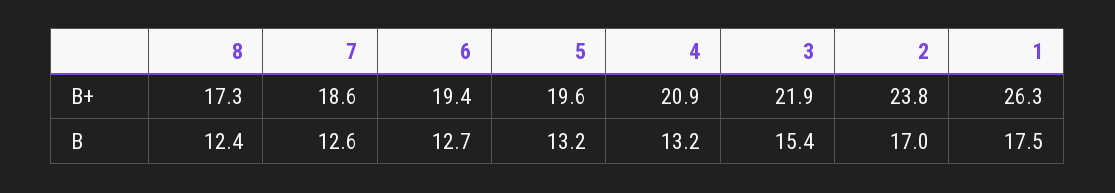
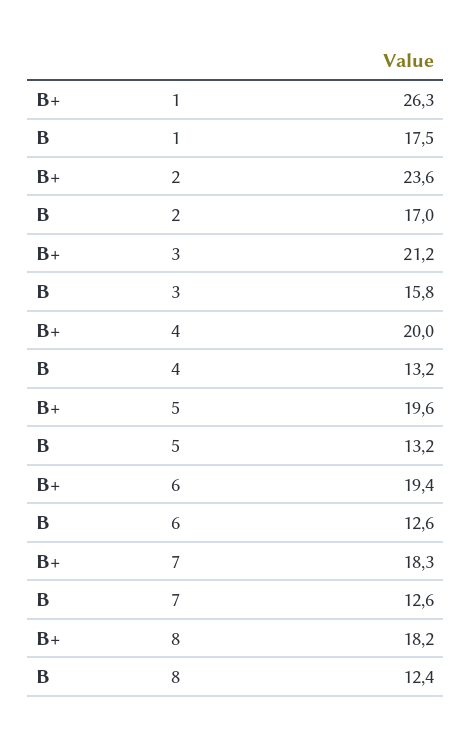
  {
    "8": {
-     "B+": 17.3,
+     "B+": 18.2,
      "B": 12.4
    },
    "7": {
-     "B+": 18.6,
+     "B+": 18.3,
      "B": 12.6
    },
    "6": {
      "B+": 19.4,
-     "B": 12.7
+     "B": 12.6
    },
    "5": {
      "B+": 19.6,
      "B": 13.2
    },
    "4": {
-     "B+": 20.9,
+     "B+": 20,
      "B": 13.2
    },
    "3": {
-     "B+": 21.9,
+     "B+": 21.2,
-     "B": 15.4
+     "B": 15.8
    },
    "2": {
-     "B+": 23.8,
+     "B+": 23.6,
      "B": 17
    },
    "1": {
      "B+": 26.3,
      "B": 17.5
    }
  }

